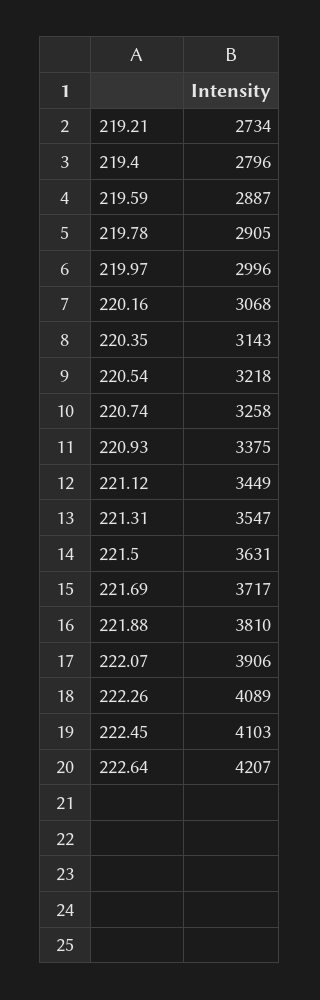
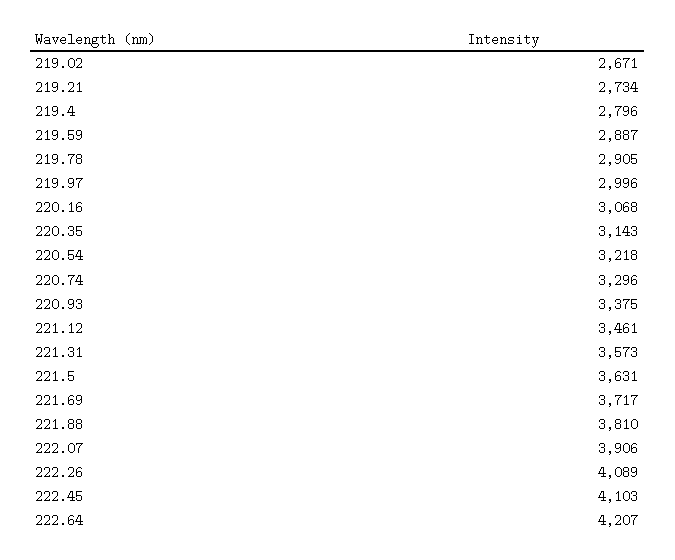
  {
    "219.21": 2734,
    "219.4": 2796,
    "219.59": 2887,
    "219.78": 2905,
    "219.97": 2996,
    "220.16": 3068,
    "220.35": 3143,
    "220.54": 3218,
-   "220.74": 3258,
+   "220.74": 3296,
    "220.93": 3375,
-   "221.12": 3449,
+   "221.12": 3461,
-   "221.31": 3547,
+   "221.31": 3573,
    "221.5": 3631,
    "221.69": 3717,
    "221.88": 3810,
    "222.07": 3906,
    "222.26": 4089,
    "222.45": 4103,
-   "222.64": 4207
+   "222.64": 4207,
+   "219.02": 2671
  }

